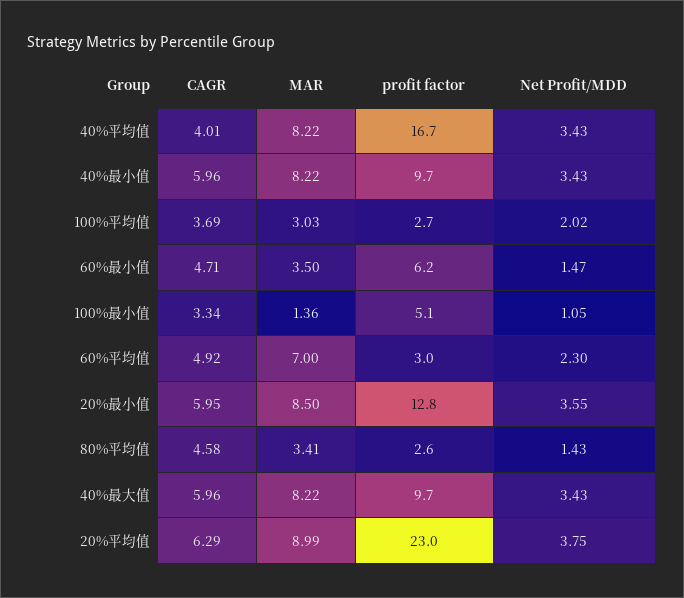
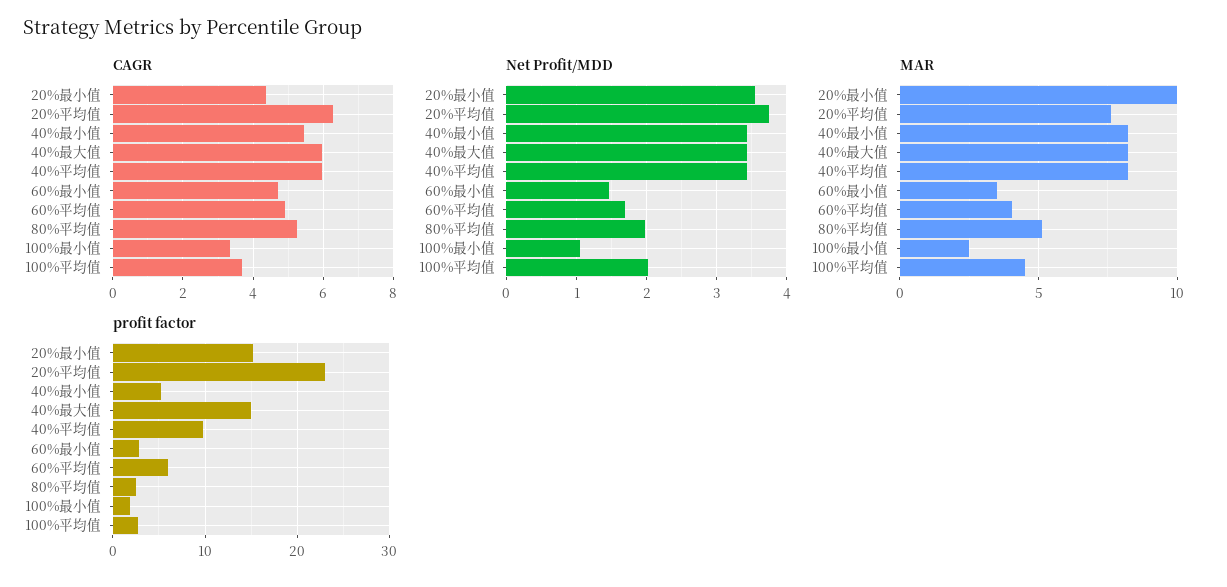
  {
    "CAGR": {
-     "40%平均值": 4.01,
+     "40%平均值": 6,
-     "40%最小值": 5.96,
+     "40%最小值": 5.4,
      "100%平均值": 3.69,
      "60%最小值": 4.71,
      "100%最小值": 3.34,
      "60%平均值": 4.92,
-     "20%最小值": 5.95,
+     "20%最小值": 4.4,
-     "80%平均值": 4.58,
+     "80%平均值": 5.2,
      "40%最大值": 5.96,
      "20%平均值": 6.29
    },
    "MAR": {
      "40%平均值": 8.22,
      "40%最小值": 8.22,
-     "100%平均值": 3.03,
+     "100%平均值": 4.5,
      "60%最小值": 3.5,
-     "100%最小值": 1.36,
+     "100%最小值": 2.5,
-     "60%平均值": 7,
+     "60%平均值": 4,
-     "20%最小值": 8.5,
+     "20%最小值": 10,
-     "80%平均值": 3.41,
+     "80%平均值": 5,
      "40%最大值": 8.22,
-     "20%平均值": 8.99
+     "20%平均值": 7.5
    },
    "profit factor": {
-     "40%平均值": 16.7,
+     "40%平均值": 10,
-     "40%最小值": 9.7,
+     "40%最小值": 5,
      "100%平均值": 2.7,
-     "60%最小值": 6.2,
+     "60%最小值": 3,
-     "100%最小值": 5.1,
+     "100%最小值": 2,
-     "60%平均值": 3,
+     "60%平均值": 6,
-     "20%最小值": 12.8,
+     "20%最小值": 15,
      "80%平均值": 2.6,
-     "40%最大值": 9.7,
+     "40%最大值": 15,
      "20%平均值": 23
    },
    "Net Profit/MDD": {
      "40%平均值": 3.43,
      "40%最小值": 3.43,
      "100%平均值": 2.02,
      "60%最小值": 1.47,
      "100%最小值": 1.05,
-     "60%平均值": 2.3,
+     "60%平均值": 1.7,
      "20%最小值": 3.55,
-     "80%平均值": 1.43,
+     "80%平均值": 2,
      "40%最大值": 3.43,
      "20%平均值": 3.75
    }
  }

